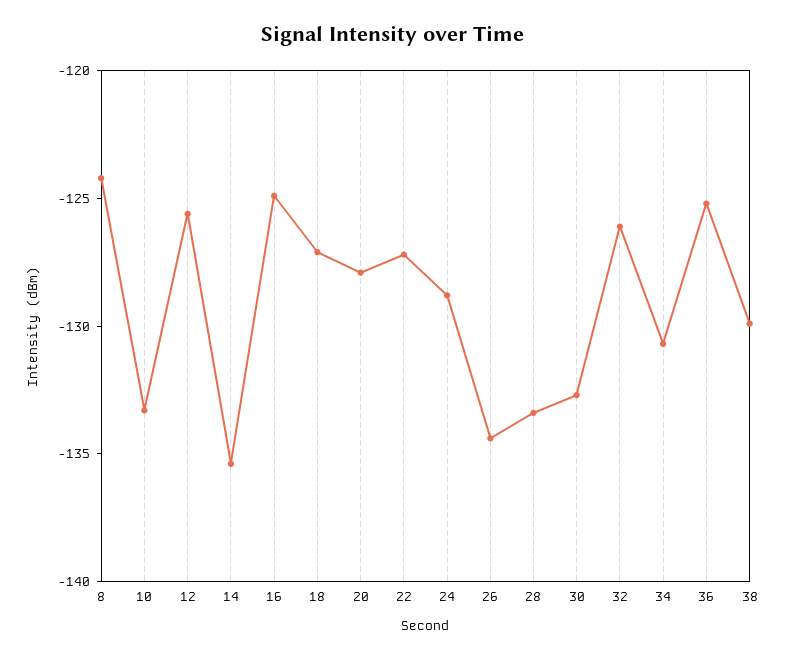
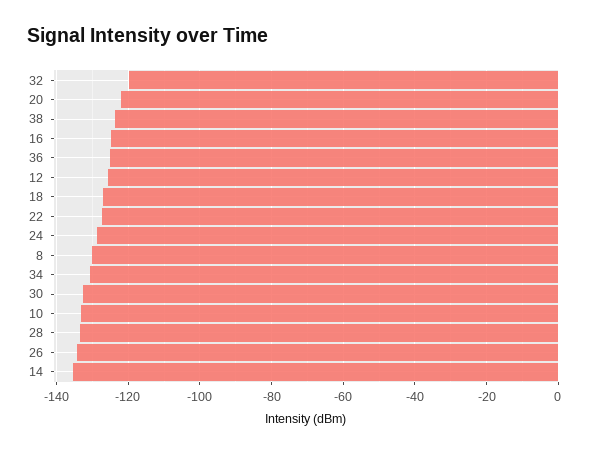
  {
-   "8": -124,
+   "8": -130,
    "10": -133,
    "12": -126,
    "14": -135,
    "16": -125,
    "18": -127,
-   "20": -128,
+   "20": -122,
    "22": -127,
    "24": -129,
    "26": -134,
    "28": -133,
    "30": -133,
-   "32": -126,
+   "32": -120,
    "34": -131,
    "36": -125,
-   "38": -130
+   "38": -124
  }

